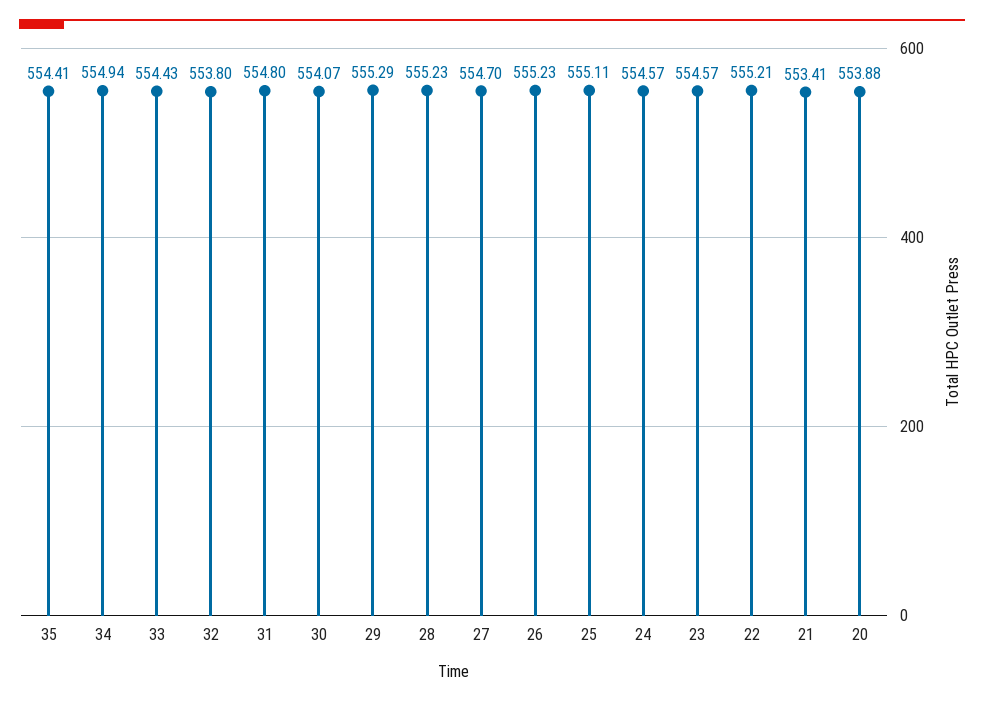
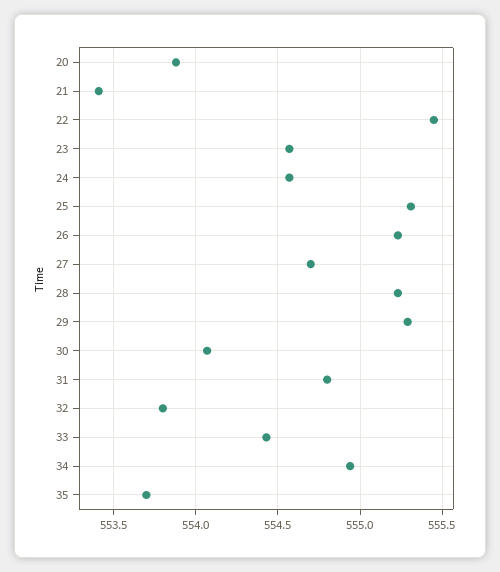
  {
-   "35": 554.41,
+   "35": 553.7,
    "34": 554.94,
    "33": 554.43,
    "32": 553.8,
    "31": 554.8,
    "30": 554.07,
    "29": 555.29,
    "28": 555.23,
    "27": 554.7,
    "26": 555.23,
-   "25": 555.11,
+   "25": 555.3,
    "24": 554.57,
    "23": 554.57,
-   "22": 555.21,
+   "22": 555.45,
    "21": 553.41,
    "20": 553.88
  }

